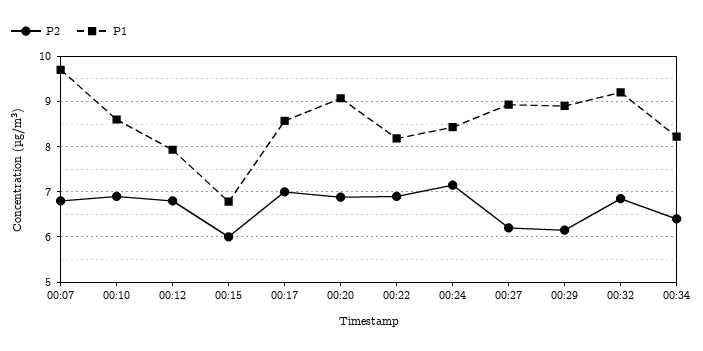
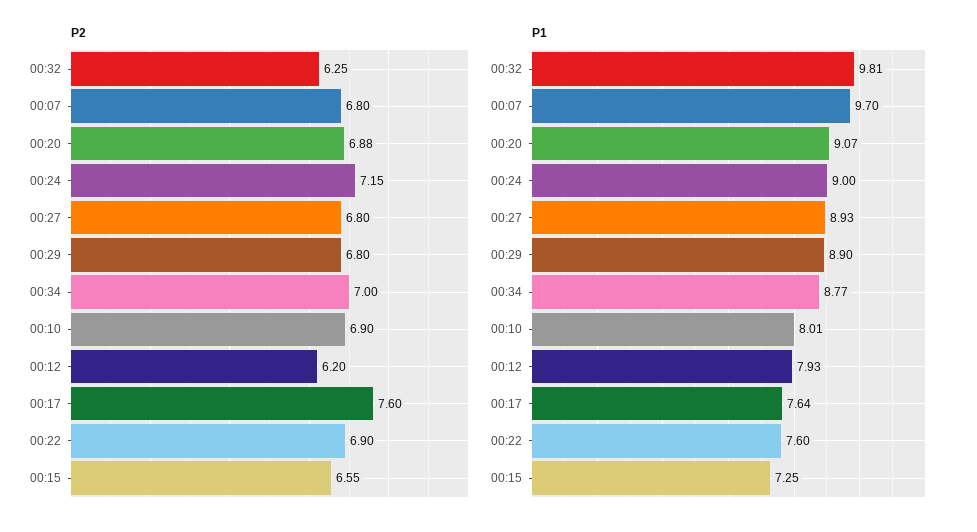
  {
    "P2": {
      "00:07": 6.8,
      "00:10": 6.9,
-     "00:12": 6.8,
+     "00:12": 6.2,
-     "00:15": 6,
+     "00:15": 6.55,
-     "00:17": 7,
+     "00:17": 7.6,
      "00:20": 6.88,
      "00:22": 6.9,
      "00:24": 7.15,
-     "00:27": 6.2,
+     "00:27": 6.8,
-     "00:29": 6.2,
+     "00:29": 6.8,
-     "00:32": 6.8,
+     "00:32": 6.25,
-     "00:34": 6.4
+     "00:34": 7
    },
    "P1": {
      "00:07": 9.7,
-     "00:10": 8.6,
+     "00:10": 8.01,
      "00:12": 7.93,
-     "00:15": 6.8,
+     "00:15": 7.25,
-     "00:17": 8.6,
+     "00:17": 7.64,
      "00:20": 9.07,
-     "00:22": 8.2,
+     "00:22": 7.6,
-     "00:24": 8.4,
+     "00:24": 9,
      "00:27": 8.93,
      "00:29": 8.9,
-     "00:32": 9.2,
+     "00:32": 9.81,
-     "00:34": 8.2
+     "00:34": 8.77
    }
  }

